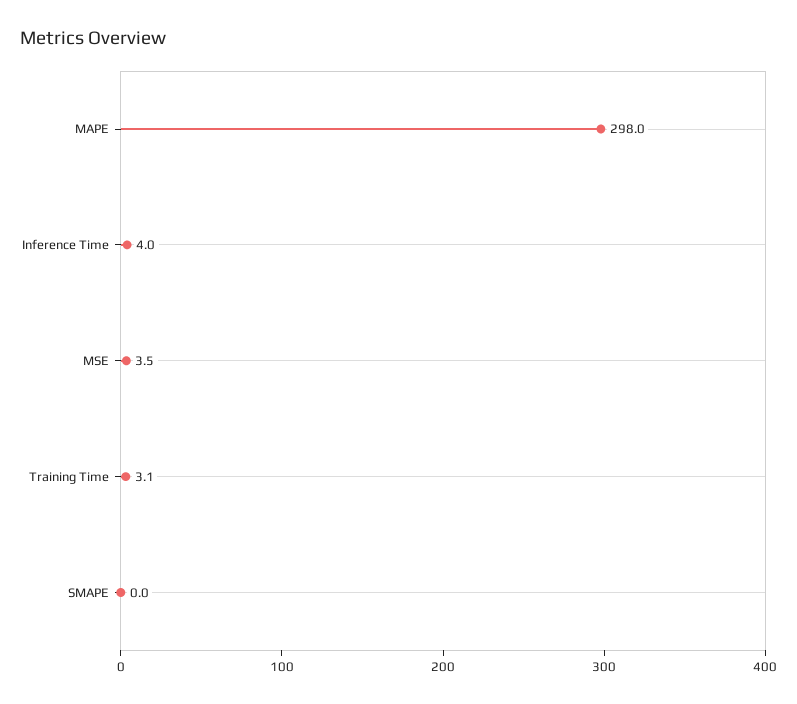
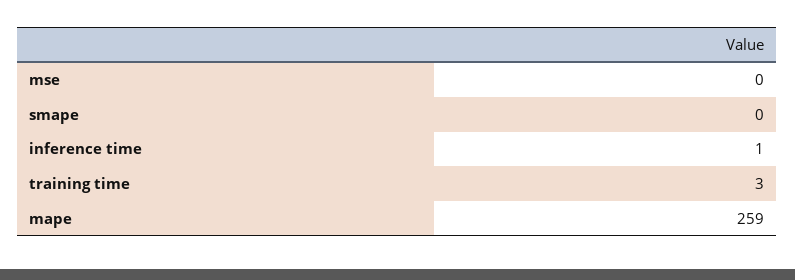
  {
-   "MAPE": 298,
+   "MAPE": 259,
-   "Inference Time": 4,
+   "Inference Time": 1,
-   "MSE": 3.5,
+   "MSE": 0,
    "Training Time": 3.1,
    "SMAPE": 0
  }

